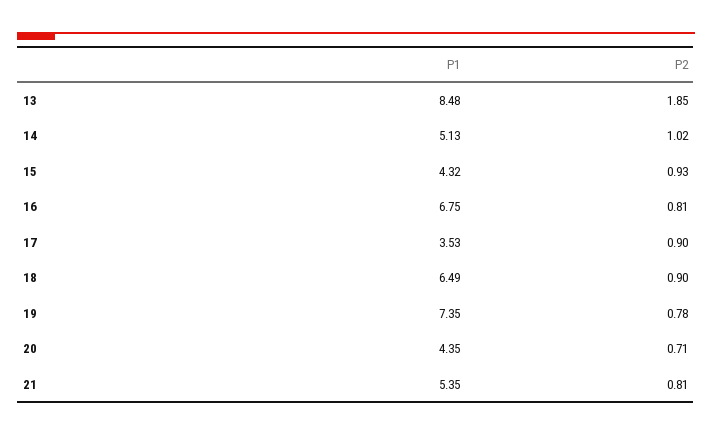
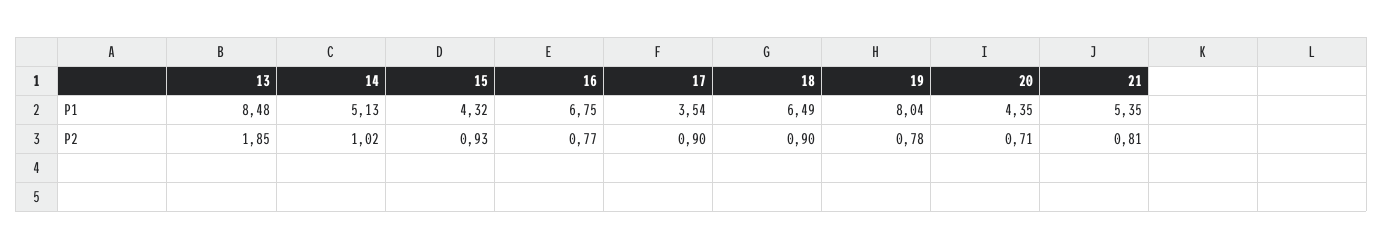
  {
    "P1": {
      "13": 8.48,
      "14": 5.13,
      "15": 4.32,
      "16": 6.75,
-     "17": 3.53,
+     "17": 3.54,
      "18": 6.49,
-     "19": 7.35,
+     "19": 8.04,
      "20": 4.35,
      "21": 5.35
    },
    "P2": {
      "13": 1.85,
      "14": 1.02,
      "15": 0.93,
-     "16": 0.81,
+     "16": 0.77,
      "17": 0.9,
      "18": 0.9,
      "19": 0.78,
      "20": 0.71,
      "21": 0.81
    }
  }

